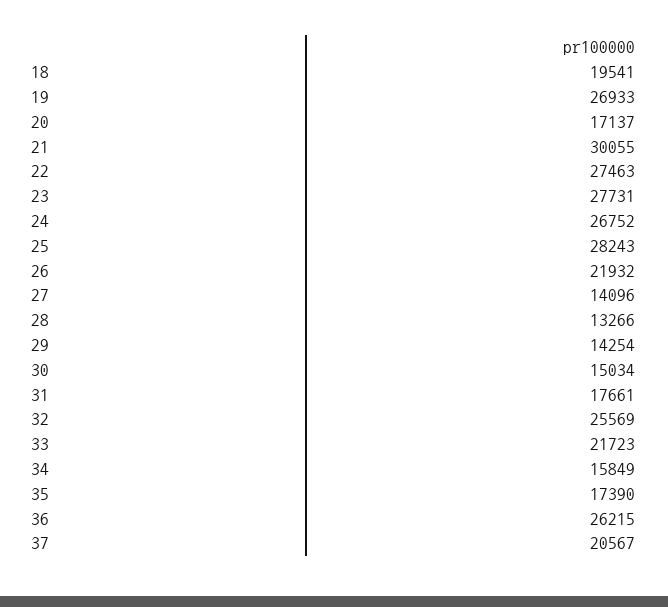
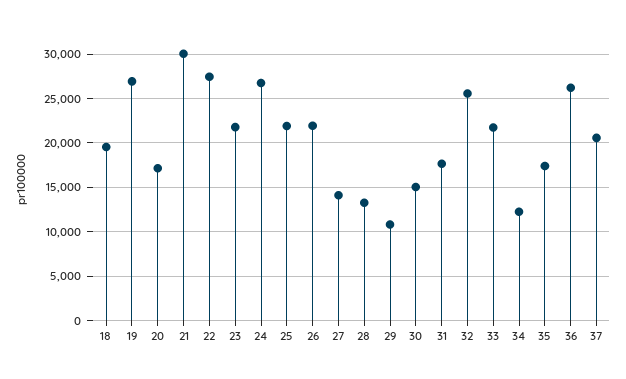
  {
    "18": 19541,
    "19": 26933,
    "20": 17137,
    "21": 30055,
    "22": 27463,
-   "23": 27731,
+   "23": 22000,
    "24": 26752,
-   "25": 28243,
+   "25": 22000,
    "26": 21932,
    "27": 14096,
    "28": 13266,
-   "29": 14254,
+   "29": 11000,
    "30": 15034,
    "31": 17661,
    "32": 25569,
    "33": 21723,
-   "34": 15849,
+   "34": 12000,
    "35": 17390,
    "36": 26215,
    "37": 20567
  }

